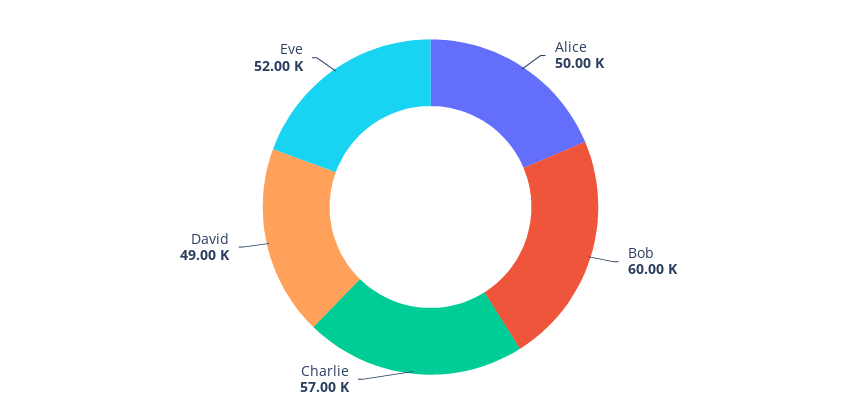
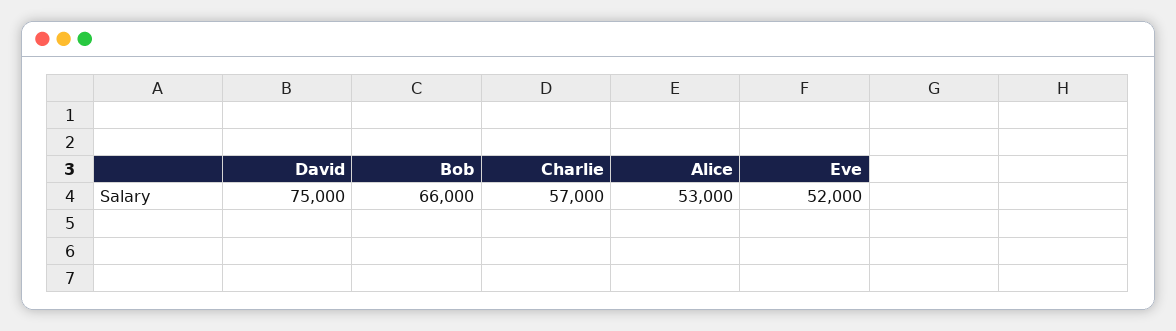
  {
-   "Alice": 50000,
+   "Alice": 53000,
-   "Bob": 60000,
+   "Bob": 66000,
    "Charlie": 57000,
-   "David": 49000,
+   "David": 75000,
    "Eve": 52000
  }

